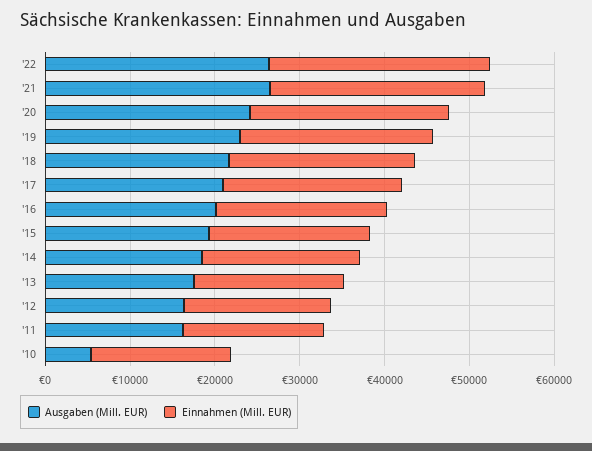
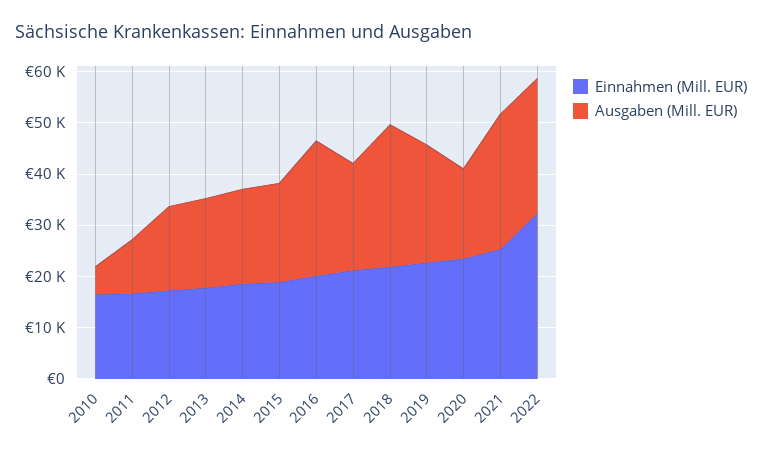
  {
    "Ausgaben (Mill. EUR)": {
      "'22": 26000,
      "'21": 26000,
-     "'20": 24000,
+     "'20": 18000,
      "'19": 24000,
-     "'18": 22000,
+     "'18": 28000,
      "'17": 20000,
-     "'16": 20000,
+     "'16": 26000,
      "'15": 20000,
      "'14": 18000,
      "'13": 18000,
      "'12": 16000,
-     "'11": 16000,
+     "'11": 10000,
      "'10": 6000
    },
    "Einnahmen (Mill. EUR)": {
-     "'22": 26000,
+     "'22": 32000,
      "'21": 26000,
      "'20": 24000,
      "'19": 22000,
      "'18": 22000,
      "'17": 22000,
      "'16": 20000,
      "'15": 18000,
      "'14": 18000,
      "'13": 18000,
      "'12": 18000,
      "'11": 16000,
      "'10": 16000
    }
  }

